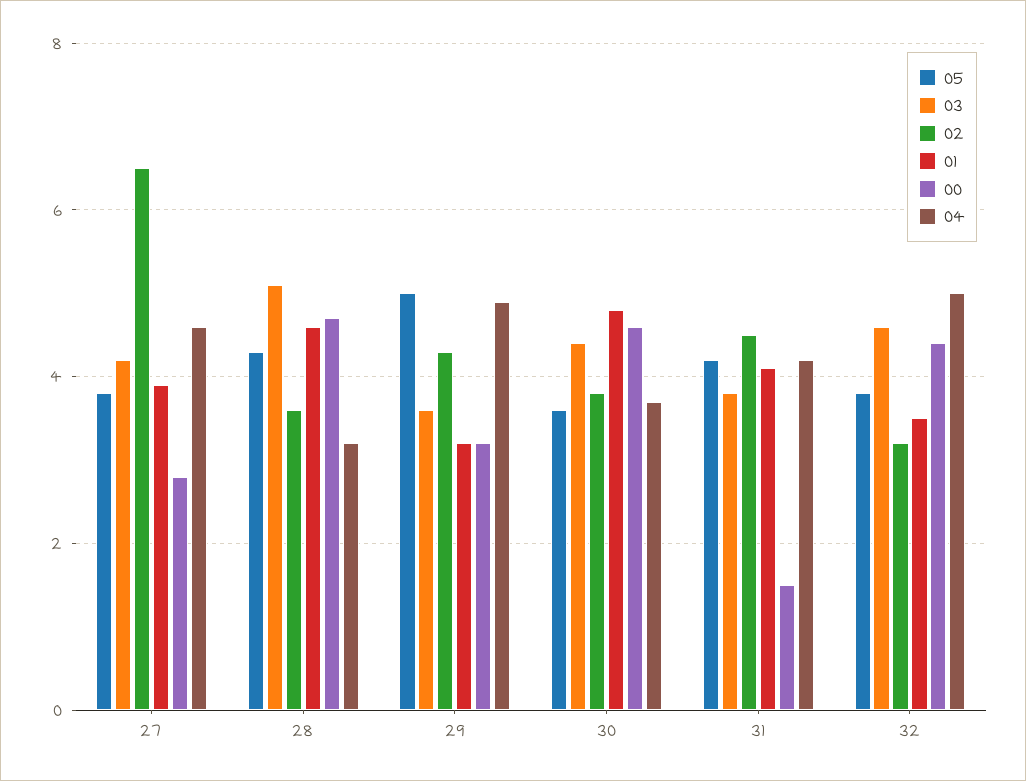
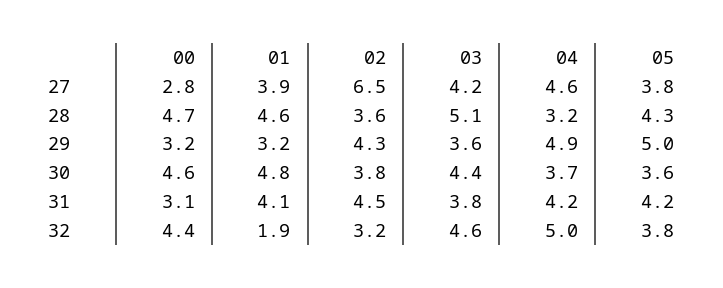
  {
    "05": {
      "27": 3.8,
      "28": 4.3,
      "29": 5,
      "30": 3.6,
      "31": 4.2,
      "32": 3.8
    },
    "03": {
      "27": 4.2,
      "28": 5.1,
      "29": 3.6,
      "30": 4.4,
      "31": 3.8,
      "32": 4.6
    },
    "02": {
      "27": 6.5,
      "28": 3.6,
      "29": 4.3,
      "30": 3.8,
      "31": 4.5,
      "32": 3.2
    },
    "01": {
      "27": 3.9,
      "28": 4.6,
      "29": 3.2,
      "30": 4.8,
      "31": 4.1,
-     "32": 3.5
+     "32": 1.9
    },
    "00": {
      "27": 2.8,
      "28": 4.7,
      "29": 3.2,
      "30": 4.6,
-     "31": 1.5,
+     "31": 3.1,
      "32": 4.4
    },
    "04": {
      "27": 4.6,
      "28": 3.2,
      "29": 4.9,
      "30": 3.7,
      "31": 4.2,
      "32": 5
    }
  }

